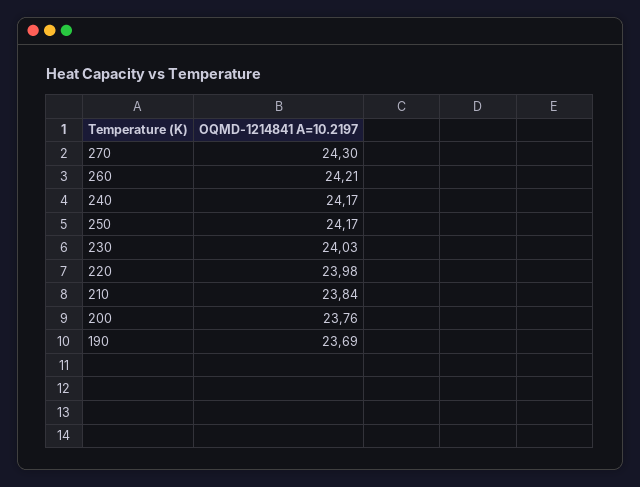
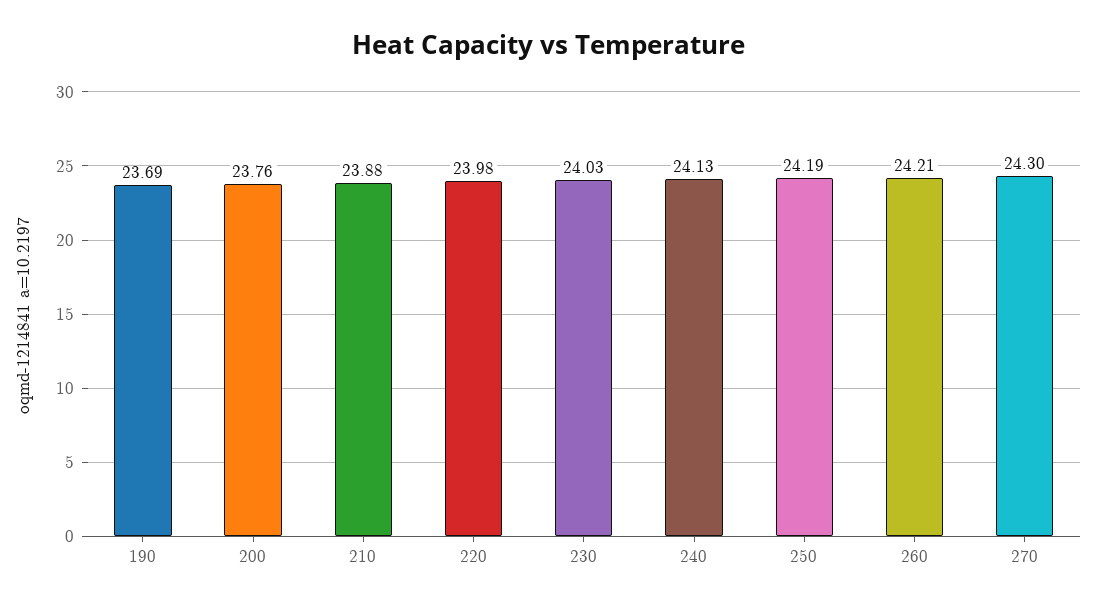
  {
    "270": 24.3,
    "260": 24.21,
-   "240": 24.17,
+   "240": 24.13,
-   "250": 24.17,
+   "250": 24.19,
    "230": 24.03,
    "220": 23.98,
-   "210": 23.84,
+   "210": 23.88,
    "200": 23.76,
    "190": 23.69
  }

